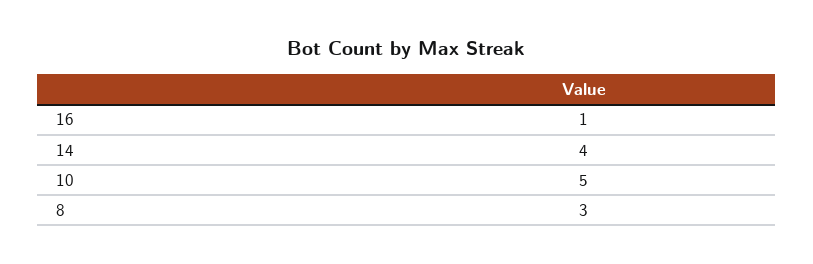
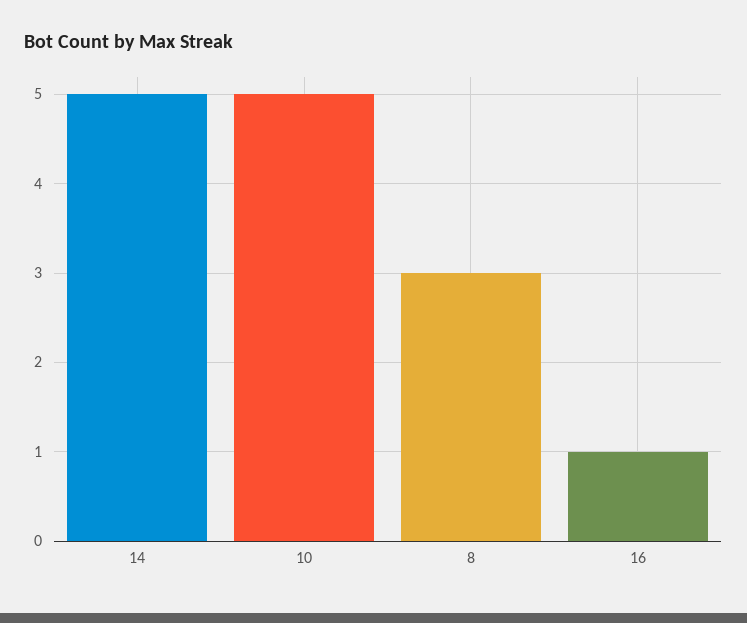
  {
    "16": 1,
-   "14": 4,
+   "14": 5,
    "10": 5,
    "8": 3
  }

